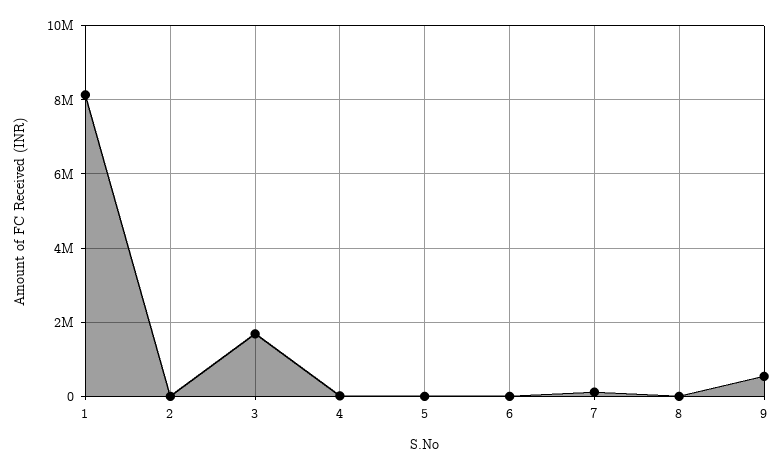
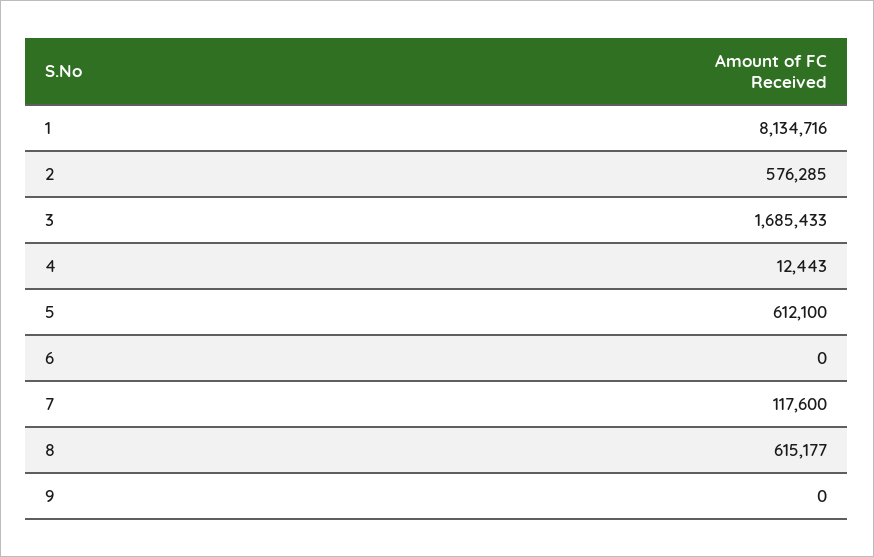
  {
    "1": 8134716,
-   "2": 0,
+   "2": 576285,
    "3": 1685433,
    "4": 12443,
-   "5": 0,
+   "5": 612100,
    "6": 0,
    "7": 117600,
-   "8": 0,
+   "8": 615177,
-   "9": 600000
+   "9": 0
  }

